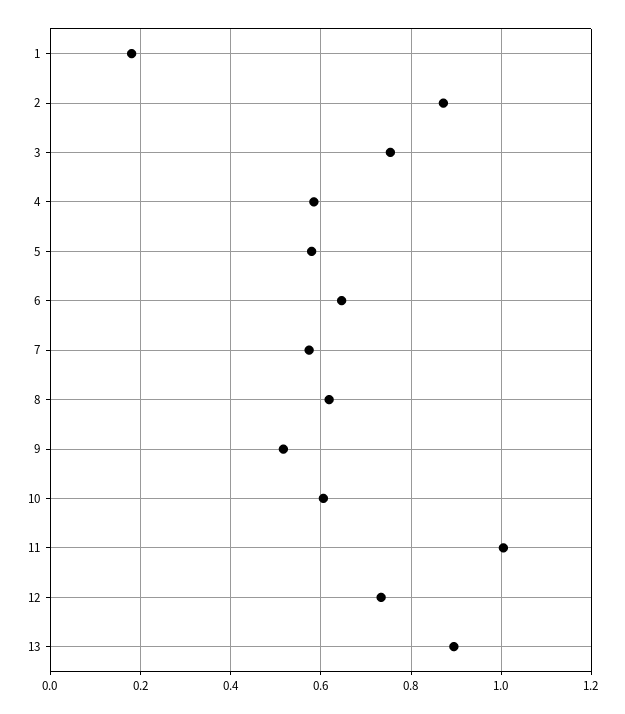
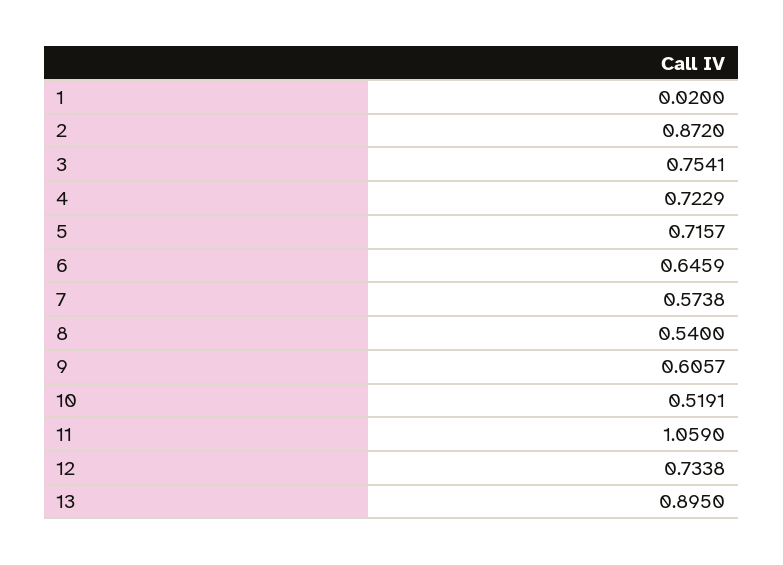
  {
-   "1": 0.18,
+   "1": 0.02,
    "2": 0.872,
    "3": 0.7541,
-   "4": 0.58,
+   "4": 0.7229,
-   "5": 0.58,
+   "5": 0.7157,
    "6": 0.6459,
    "7": 0.5738,
-   "8": 0.62,
+   "8": 0.54,
-   "9": 0.52,
+   "9": 0.6057,
-   "10": 0.6,
+   "10": 0.5191,
-   "11": 1,
+   "11": 1.059,
    "12": 0.7338,
    "13": 0.895
  }

